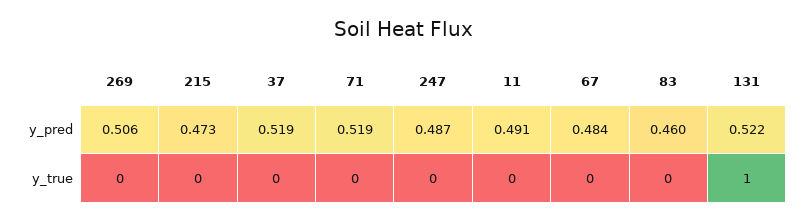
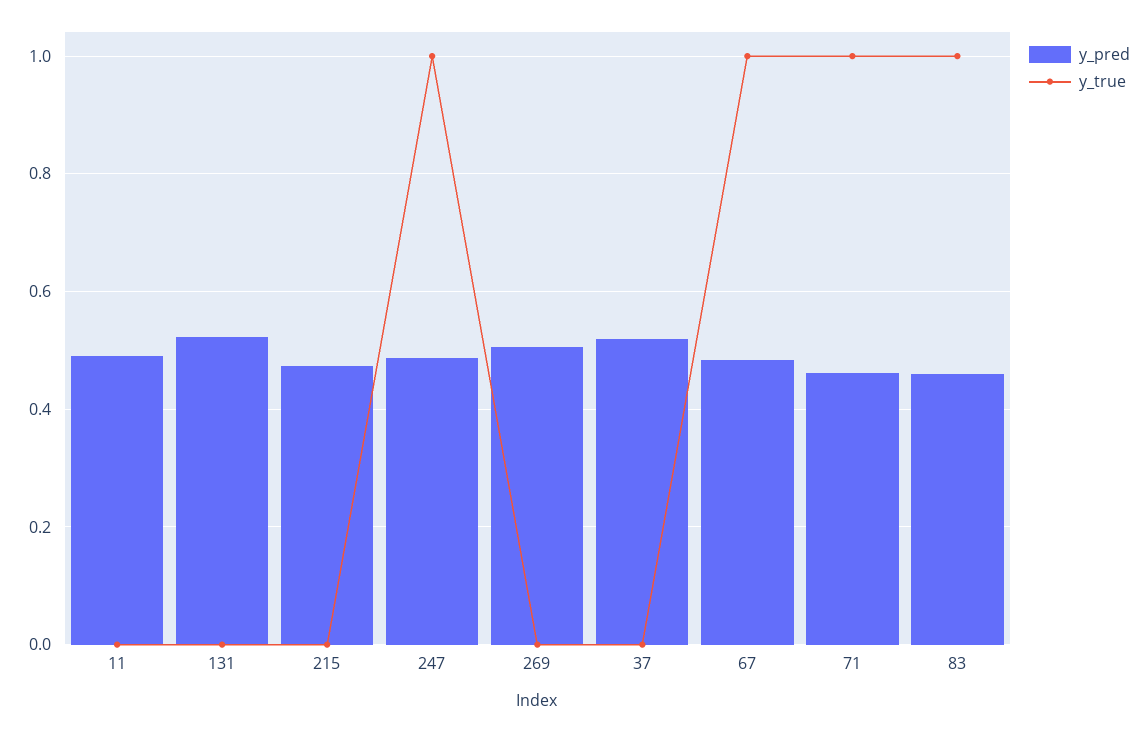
  {
    "y_pred": {
      "269": 0.506,
      "215": 0.473,
      "37": 0.519,
-     "71": 0.519,
+     "71": 0.46,
      "247": 0.487,
      "11": 0.491,
      "67": 0.484,
      "83": 0.46,
      "131": 0.522
    },
    "y_true": {
      "269": 0,
      "215": 0,
      "37": 0,
-     "71": 0,
+     "71": 1,
-     "247": 0,
+     "247": 1,
      "11": 0,
-     "67": 0,
+     "67": 1,
-     "83": 0,
+     "83": 1,
-     "131": 1
+     "131": 0
    }
  }

